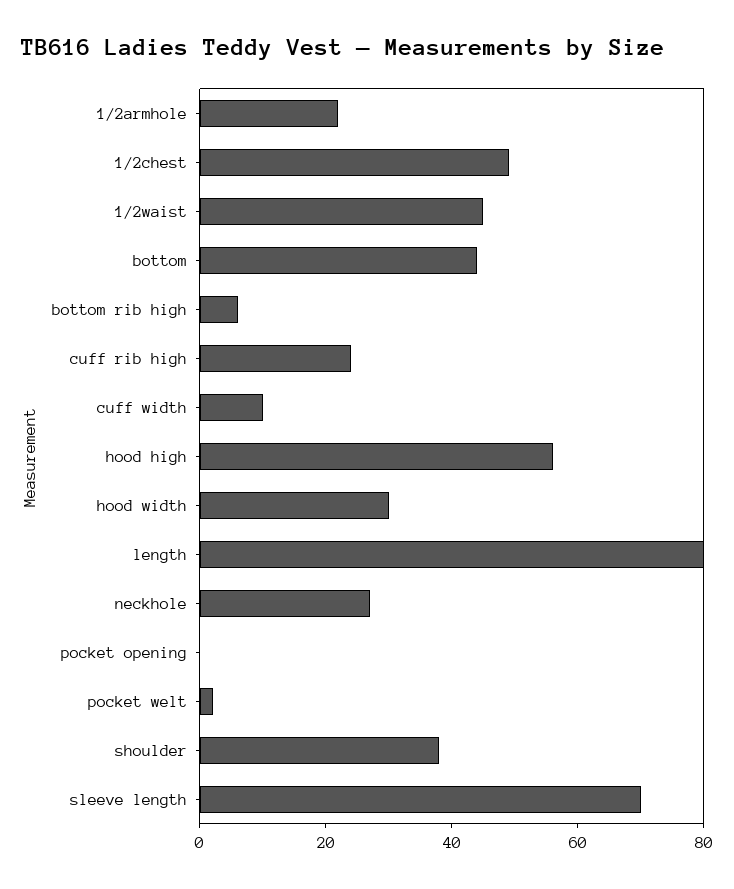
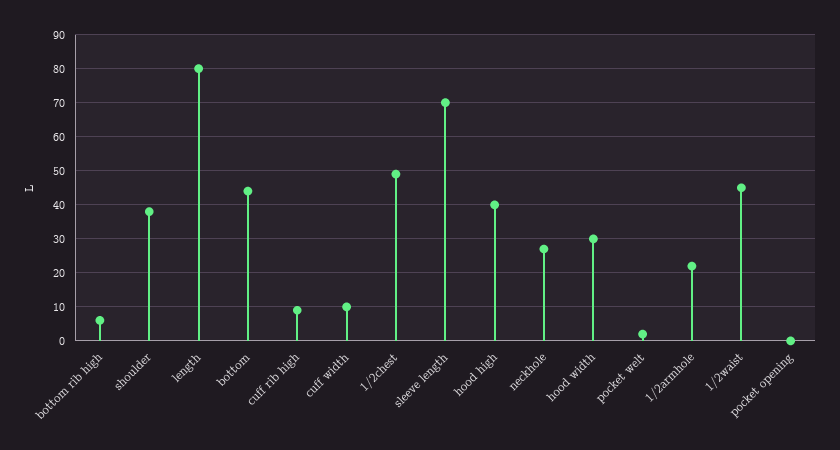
  {
    "1/2armhole": 20,
    "1/2chest": 50,
    "1/2waist": 45,
    "bottom": 45,
    "bottom rib high": 5,
-   "cuff rib high": 25,
+   "cuff rib high": 10,
    "cuff width": 10,
-   "hood high": 55,
+   "hood high": 40,
    "hood width": 30,
    "length": 80,
    "neckhole": 25,
    "pocket opening": 0,
    "pocket welt": 0,
    "shoulder": 40,
    "sleeve length": 70
  }

